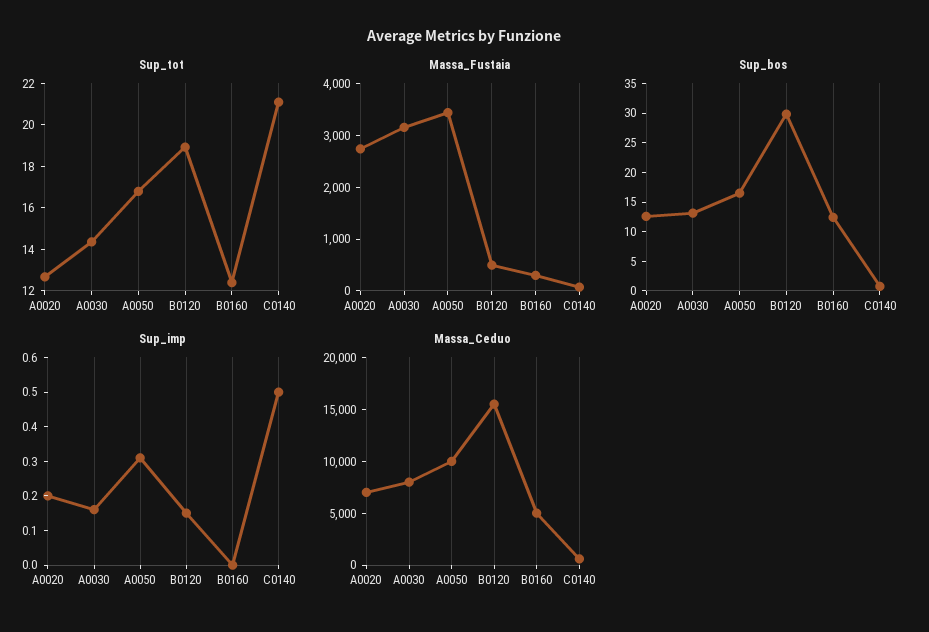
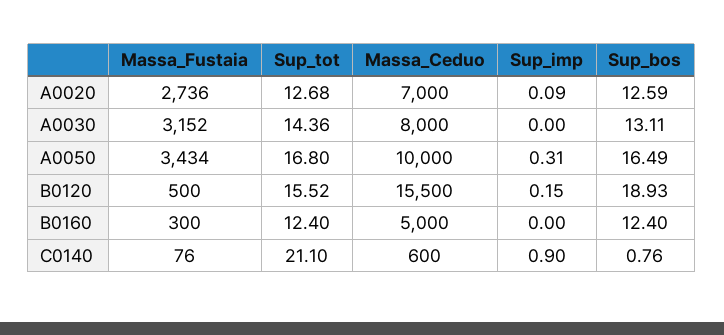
  {
    "Sup_tot": {
      "A0020": 12.68,
      "A0030": 14.36,
      "A0050": 16.8,
-     "B0120": 19,
+     "B0120": 15.52,
      "B0160": 12.4,
      "C0140": 21.1
    },
    "Massa_Fustaia": {
      "A0020": 2736,
      "A0030": 3152,
      "A0050": 3434,
      "B0120": 500,
      "B0160": 300,
      "C0140": 76
    },
    "Sup_bos": {
      "A0020": 12.59,
      "A0030": 13.11,
      "A0050": 16.49,
-     "B0120": 30,
+     "B0120": 18.93,
      "B0160": 12.4,
      "C0140": 0.76
    },
    "Sup_imp": {
-     "A0020": 0.2,
+     "A0020": 0.09,
-     "A0030": 0.15,
+     "A0030": 0,
      "A0050": 0.31,
      "B0120": 0.15,
      "B0160": 0,
-     "C0140": 0.5
+     "C0140": 0.9
    },
    "Massa_Ceduo": {
      "A0020": 7000,
      "A0030": 8000,
      "A0050": 10000,
      "B0120": 15500,
      "B0160": 5000,
      "C0140": 600
    }
  }

